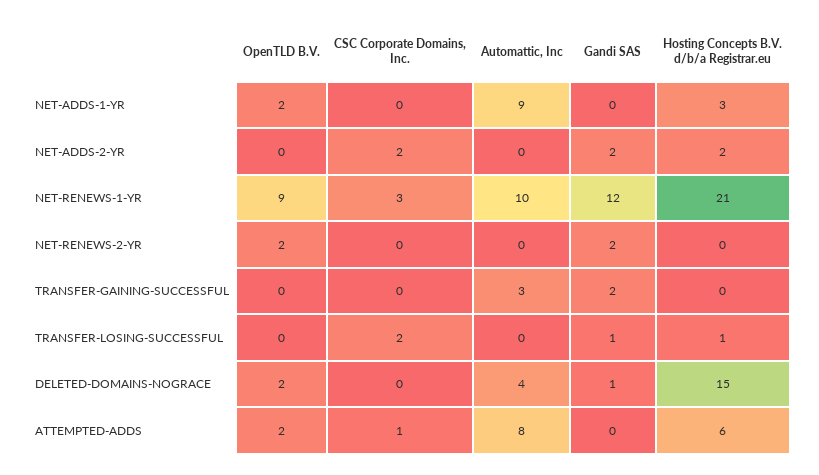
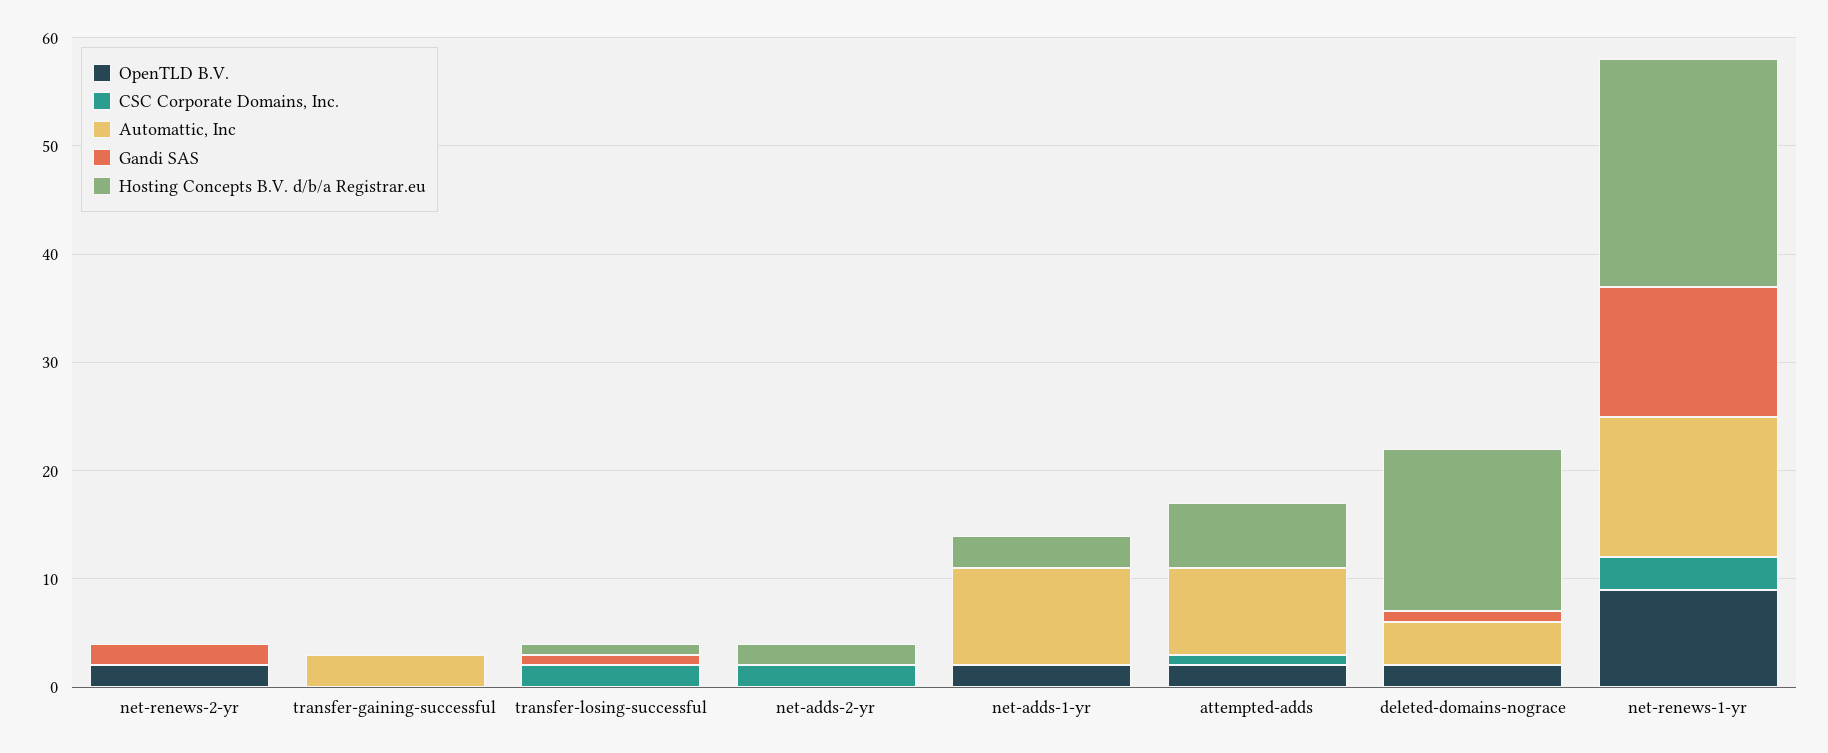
  {
    "OpenTLD B.V.": {
      "NET-ADDS-1-YR": 2,
      "NET-ADDS-2-YR": 0,
      "NET-RENEWS-1-YR": 9,
      "NET-RENEWS-2-YR": 2,
      "TRANSFER-GAINING-SUCCESSFUL": 0,
      "TRANSFER-LOSING-SUCCESSFUL": 0,
      "DELETED-DOMAINS-NOGRACE": 2,
      "ATTEMPTED-ADDS": 2
    },
    "CSC Corporate Domains, Inc.": {
      "NET-ADDS-1-YR": 0,
      "NET-ADDS-2-YR": 2,
      "NET-RENEWS-1-YR": 3,
      "NET-RENEWS-2-YR": 0,
      "TRANSFER-GAINING-SUCCESSFUL": 0,
      "TRANSFER-LOSING-SUCCESSFUL": 2,
      "DELETED-DOMAINS-NOGRACE": 0,
      "ATTEMPTED-ADDS": 1
    },
    "Automattic, Inc": {
      "NET-ADDS-1-YR": 9,
      "NET-ADDS-2-YR": 0,
-     "NET-RENEWS-1-YR": 10,
+     "NET-RENEWS-1-YR": 13,
      "NET-RENEWS-2-YR": 0,
      "TRANSFER-GAINING-SUCCESSFUL": 3,
      "TRANSFER-LOSING-SUCCESSFUL": 0,
      "DELETED-DOMAINS-NOGRACE": 4,
      "ATTEMPTED-ADDS": 8
    },
    "Gandi SAS": {
      "NET-ADDS-1-YR": 0,
-     "NET-ADDS-2-YR": 2,
+     "NET-ADDS-2-YR": 0,
      "NET-RENEWS-1-YR": 12,
      "NET-RENEWS-2-YR": 2,
-     "TRANSFER-GAINING-SUCCESSFUL": 2,
+     "TRANSFER-GAINING-SUCCESSFUL": 0,
      "TRANSFER-LOSING-SUCCESSFUL": 1,
      "DELETED-DOMAINS-NOGRACE": 1,
      "ATTEMPTED-ADDS": 0
    },
    "Hosting Concepts B.V. d/b/a Registrar.eu": {
      "NET-ADDS-1-YR": 3,
      "NET-ADDS-2-YR": 2,
      "NET-RENEWS-1-YR": 21,
      "NET-RENEWS-2-YR": 0,
      "TRANSFER-GAINING-SUCCESSFUL": 0,
      "TRANSFER-LOSING-SUCCESSFUL": 1,
      "DELETED-DOMAINS-NOGRACE": 15,
      "ATTEMPTED-ADDS": 6
    }
  }

